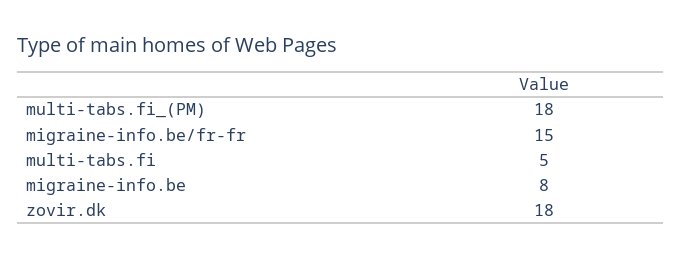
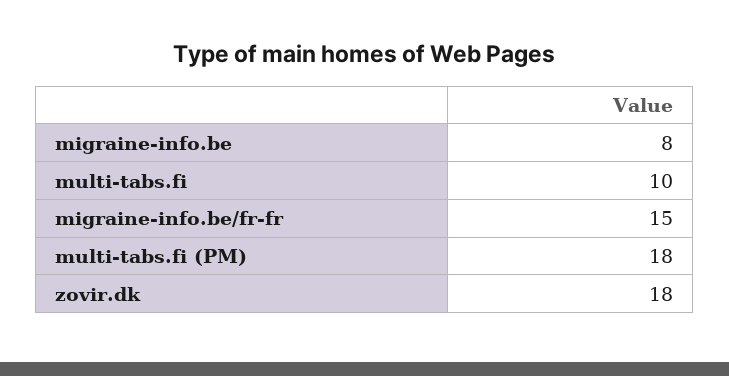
  {
    "multi-tabs.fi_(PM)": 18,
    "migraine-info.be/fr-fr": 15,
-   "multi-tabs.fi": 5,
+   "multi-tabs.fi": 10,
    "migraine-info.be": 8,
    "zovir.dk": 18
  }

